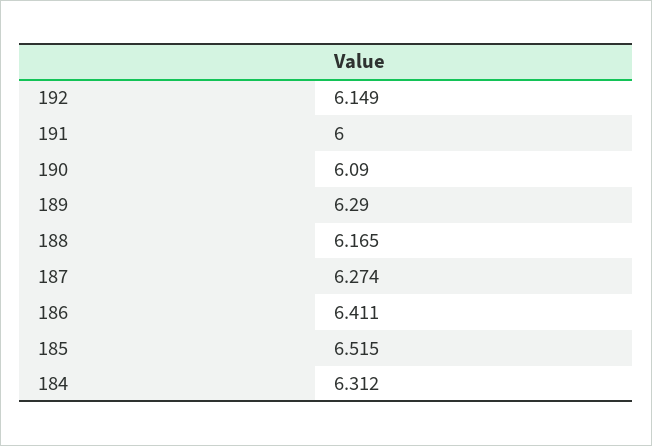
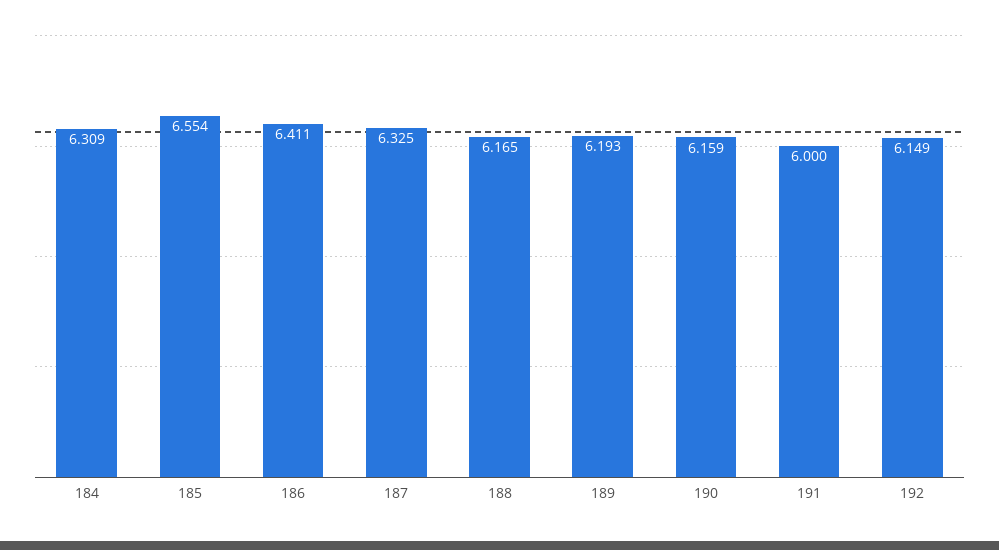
  {
    "192": 6.149,
    "191": 6,
-   "190": 6.09,
+   "190": 6.159,
-   "189": 6.29,
+   "189": 6.193,
    "188": 6.165,
-   "187": 6.274,
+   "187": 6.325,
    "186": 6.411,
-   "185": 6.515,
+   "185": 6.554,
-   "184": 6.312
+   "184": 6.309
  }

